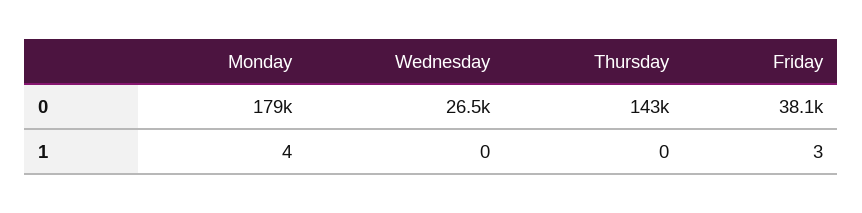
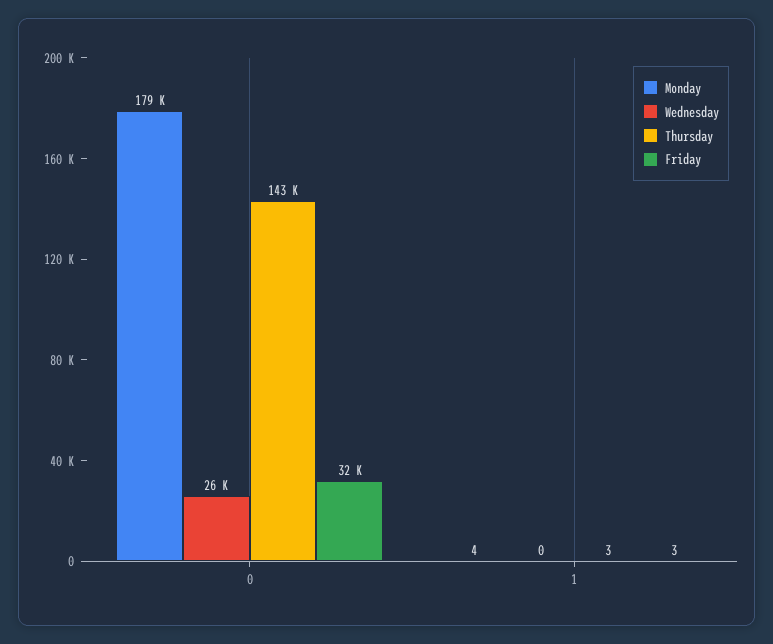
  {
    "Monday": {
      "0": 179000,
      "1": 4
    },
    "Wednesday": {
      "0": 26500,
      "1": 0
    },
    "Thursday": {
      "0": 143000,
-     "1": 0
+     "1": 3
    },
    "Friday": {
-     "0": 38100,
+     "0": 32000,
      "1": 3
    }
  }

